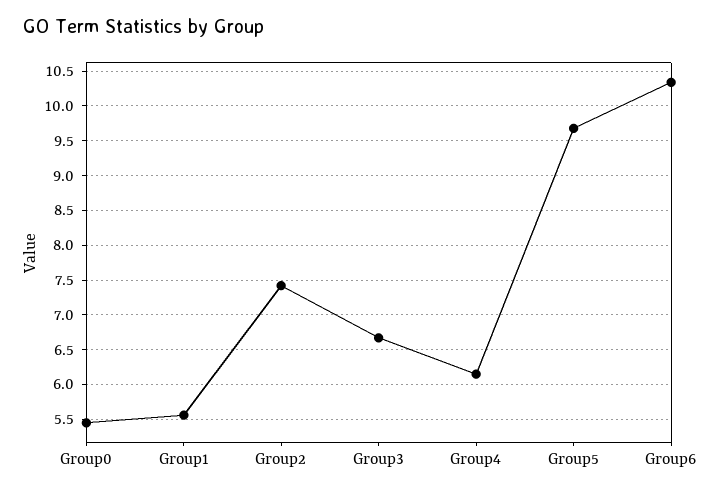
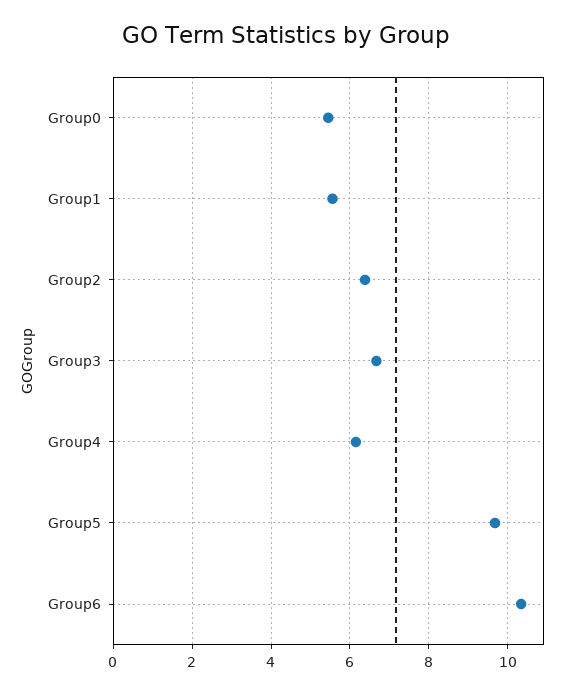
  {
    "Group0": 5.5,
    "Group1": 5.6,
-   "Group2": 7.4,
+   "Group2": 6.4,
    "Group3": 6.7,
    "Group4": 6.2,
    "Group5": 9.7,
    "Group6": 10.3
  }

